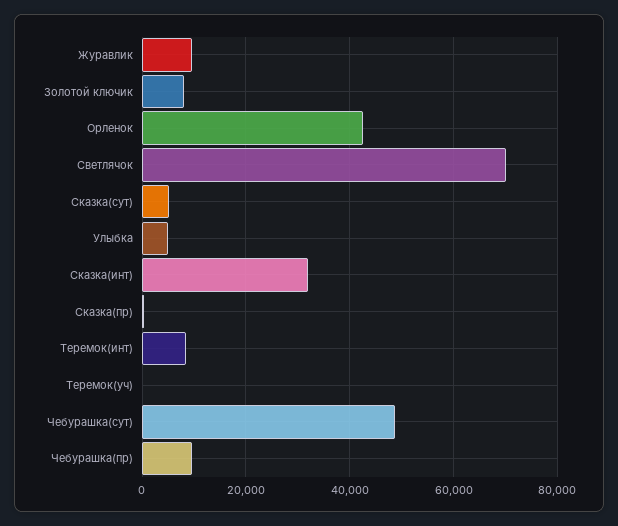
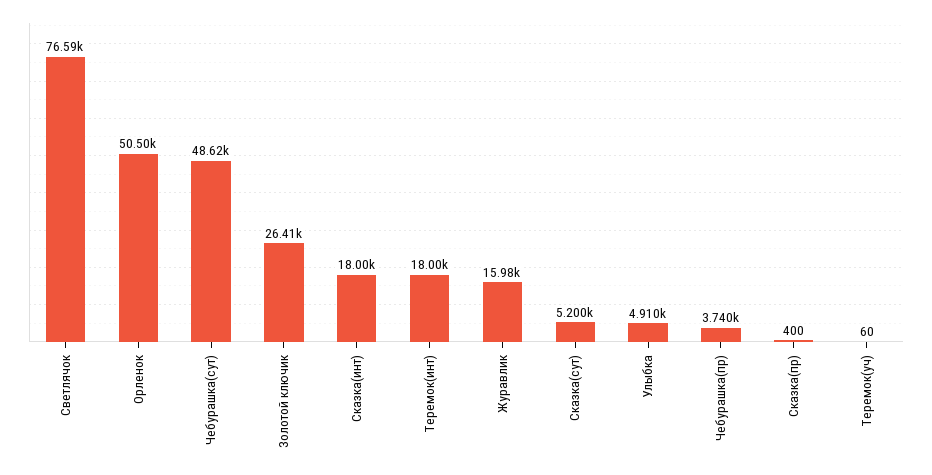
  {
-   "Журавлик": 10000,
+   "Журавлик": 15980,
-   "Золотой ключик": 8000,
+   "Золотой ключик": 26410,
-   "Орленок": 42000,
+   "Орленок": 50500,
-   "Светлячок": 70000,
+   "Светлячок": 76590,
    "Сказка(сут)": 5200,
    "Улыбка": 4910,
-   "Сказка(инт)": 32000,
+   "Сказка(инт)": 18000,
    "Сказка(пр)": 400,
-   "Теремок(инт)": 8000,
+   "Теремок(инт)": 18000,
    "Теремок(уч)": 60,
    "Чебурашка(сут)": 48620,
-   "Чебурашка(пр)": 10000
+   "Чебурашка(пр)": 3740
  }

